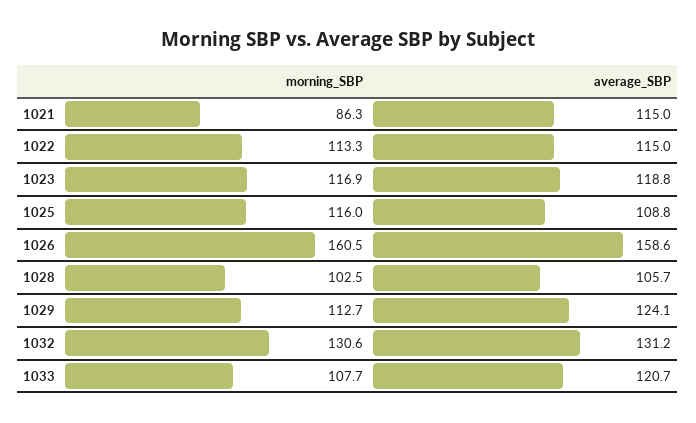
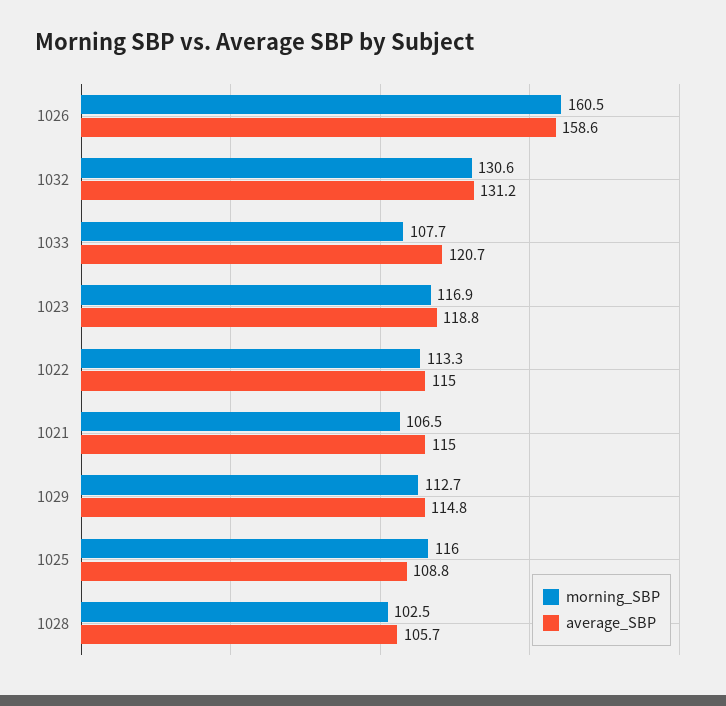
  {
    "morning_SBP": {
-     "1021": 86.3,
+     "1021": 106.5,
      "1022": 113.3,
      "1023": 116.9,
      "1025": 116,
      "1026": 160.5,
      "1028": 102.5,
      "1029": 112.7,
      "1032": 130.6,
      "1033": 107.7
    },
    "average_SBP": {
      "1021": 115,
      "1022": 115,
      "1023": 118.8,
      "1025": 108.8,
      "1026": 158.6,
      "1028": 105.7,
-     "1029": 124.1,
+     "1029": 114.8,
      "1032": 131.2,
      "1033": 120.7
    }
  }

